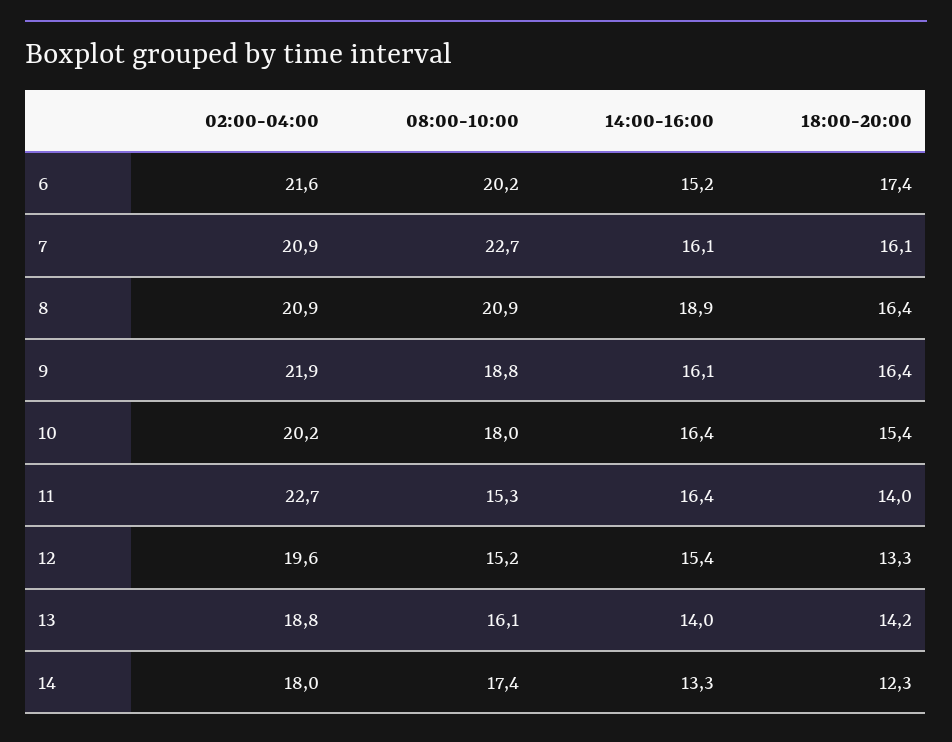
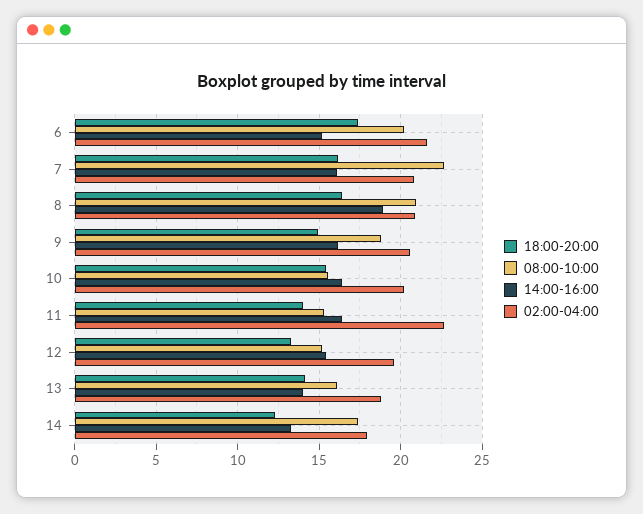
  {
    "02:00-04:00": {
      "6": 21.6,
      "7": 20.9,
      "8": 20.9,
-     "9": 21.9,
+     "9": 20.5,
      "10": 20.2,
      "11": 22.7,
      "12": 19.6,
      "13": 18.8,
      "14": 18
    },
    "08:00-10:00": {
      "6": 20.2,
      "7": 22.7,
      "8": 20.9,
      "9": 18.8,
-     "10": 18,
+     "10": 15.5,
      "11": 15.3,
      "12": 15.2,
      "13": 16.1,
      "14": 17.4
    },
    "14:00-16:00": {
      "6": 15.2,
      "7": 16.1,
      "8": 18.9,
      "9": 16.1,
      "10": 16.4,
      "11": 16.4,
      "12": 15.4,
      "13": 14,
      "14": 13.3
    },
    "18:00-20:00": {
      "6": 17.4,
      "7": 16.1,
      "8": 16.4,
-     "9": 16.4,
+     "9": 15,
      "10": 15.4,
      "11": 14,
      "12": 13.3,
      "13": 14.2,
      "14": 12.3
    }
  }

